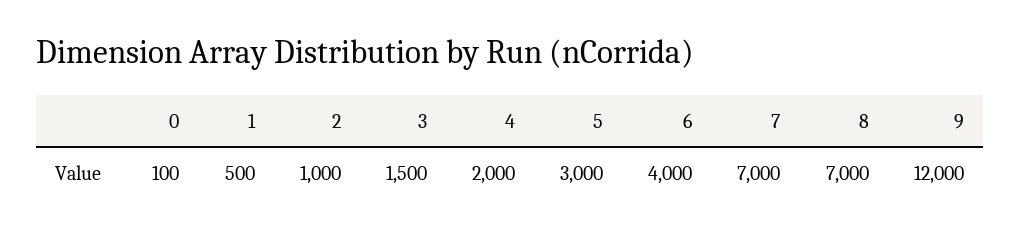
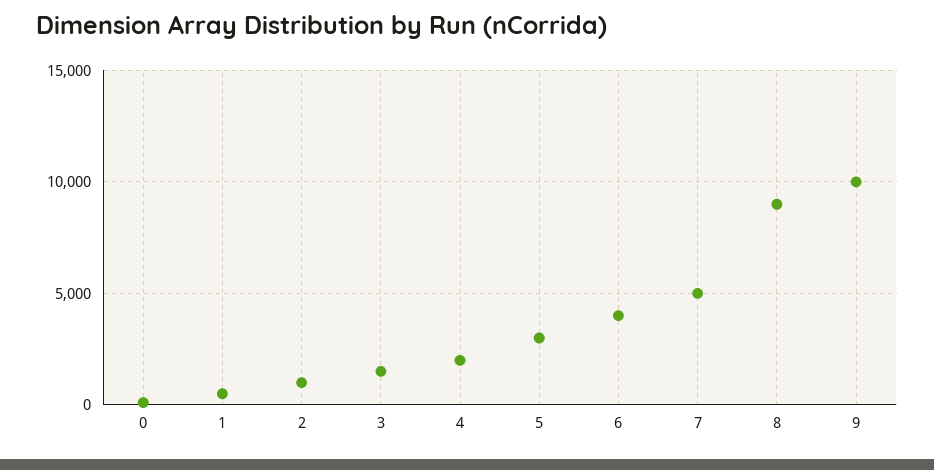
  {
    "0": 100,
    "1": 500,
    "2": 1000,
    "3": 1500,
    "4": 2000,
    "5": 3000,
    "6": 4000,
-   "7": 7000,
+   "7": 5000,
-   "8": 7000,
+   "8": 9000,
-   "9": 12000
+   "9": 10000
  }

